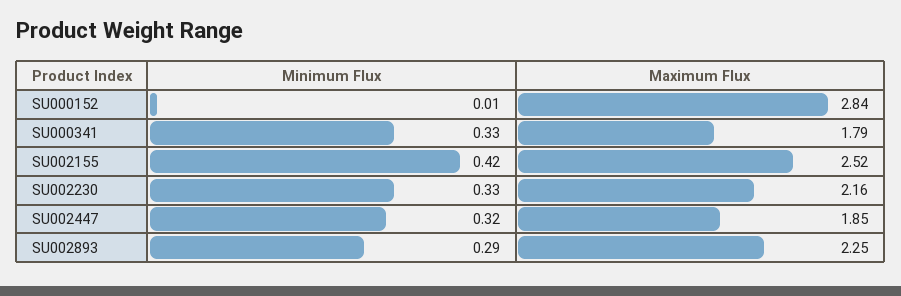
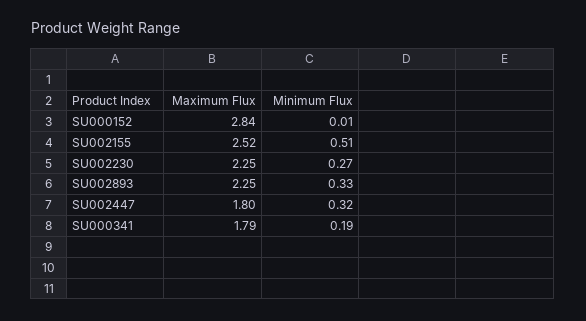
  {
    "Minimum Flux": {
      "SU000152": 0.01,
-     "SU000341": 0.33,
+     "SU000341": 0.19,
-     "SU002155": 0.42,
+     "SU002155": 0.51,
-     "SU002230": 0.33,
+     "SU002230": 0.27,
      "SU002447": 0.32,
-     "SU002893": 0.29
+     "SU002893": 0.33
    },
    "Maximum Flux": {
      "SU000152": 2.84,
      "SU000341": 1.79,
      "SU002155": 2.52,
-     "SU002230": 2.16,
+     "SU002230": 2.25,
-     "SU002447": 1.85,
+     "SU002447": 1.8,
      "SU002893": 2.25
    }
  }

